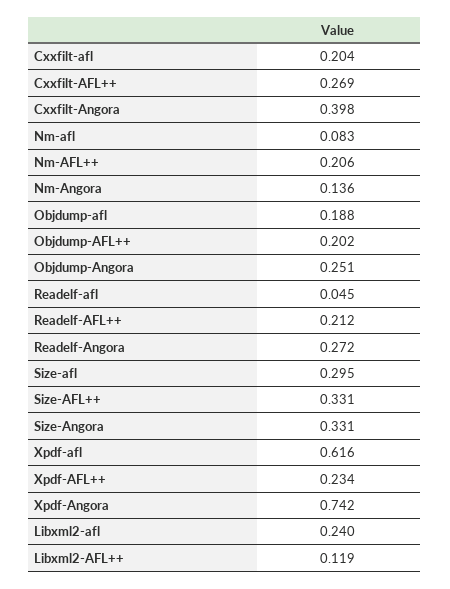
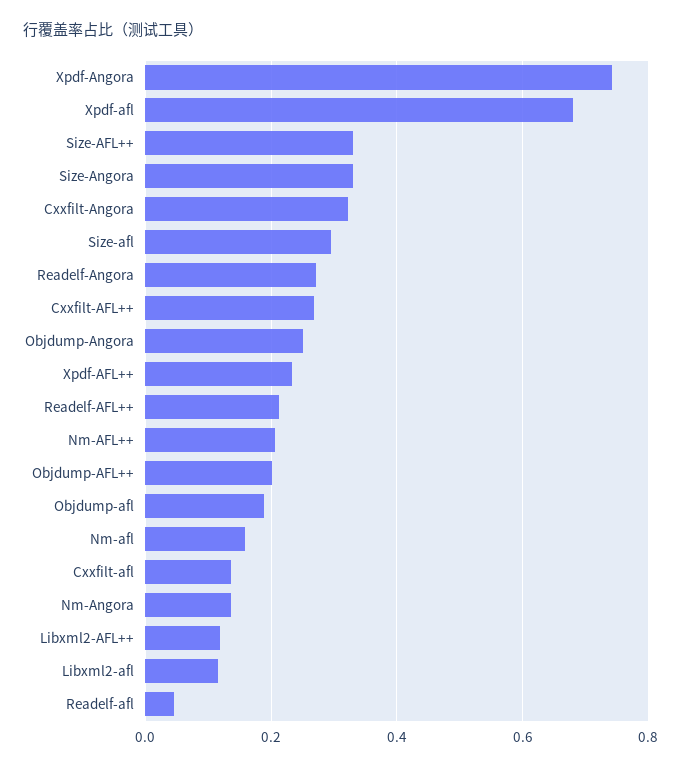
  {
-   "Cxxfilt-afl": 0.204,
+   "Cxxfilt-afl": 0.14,
    "Cxxfilt-AFL++": 0.269,
-   "Cxxfilt-Angora": 0.398,
+   "Cxxfilt-Angora": 0.32,
-   "Nm-afl": 0.083,
+   "Nm-afl": 0.16,
    "Nm-AFL++": 0.206,
    "Nm-Angora": 0.136,
    "Objdump-afl": 0.188,
    "Objdump-AFL++": 0.202,
    "Objdump-Angora": 0.251,
    "Readelf-afl": 0.045,
    "Readelf-AFL++": 0.212,
    "Readelf-Angora": 0.272,
    "Size-afl": 0.295,
    "Size-AFL++": 0.331,
    "Size-Angora": 0.331,
-   "Xpdf-afl": 0.616,
+   "Xpdf-afl": 0.68,
    "Xpdf-AFL++": 0.234,
    "Xpdf-Angora": 0.742,
-   "Libxml2-afl": 0.24,
+   "Libxml2-afl": 0.12,
    "Libxml2-AFL++": 0.119
  }

